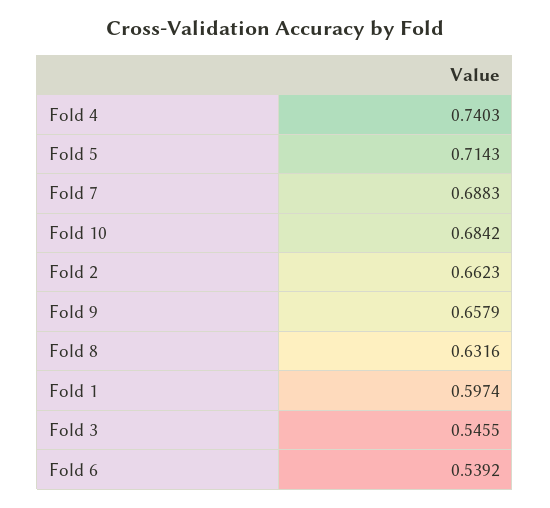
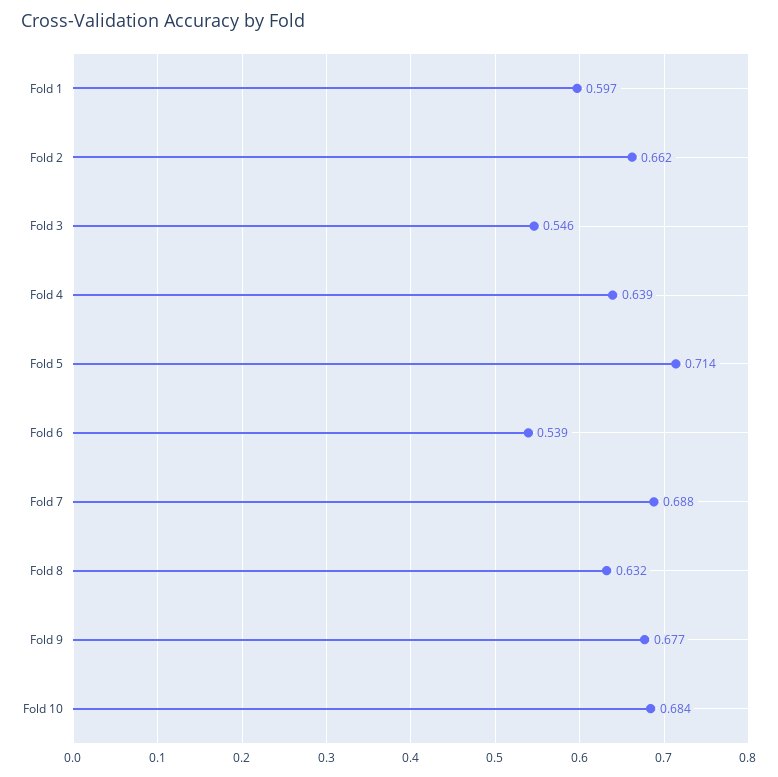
  {
-   "Fold 4": 0.7403,
+   "Fold 4": 0.639,
    "Fold 5": 0.7143,
    "Fold 7": 0.6883,
    "Fold 10": 0.6842,
    "Fold 2": 0.6623,
-   "Fold 9": 0.6579,
+   "Fold 9": 0.677,
    "Fold 8": 0.6316,
    "Fold 1": 0.5974,
    "Fold 3": 0.5455,
    "Fold 6": 0.5392
  }

